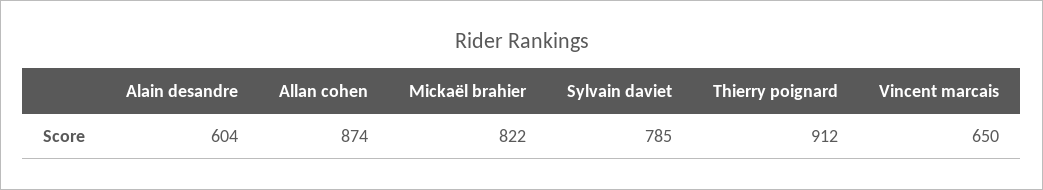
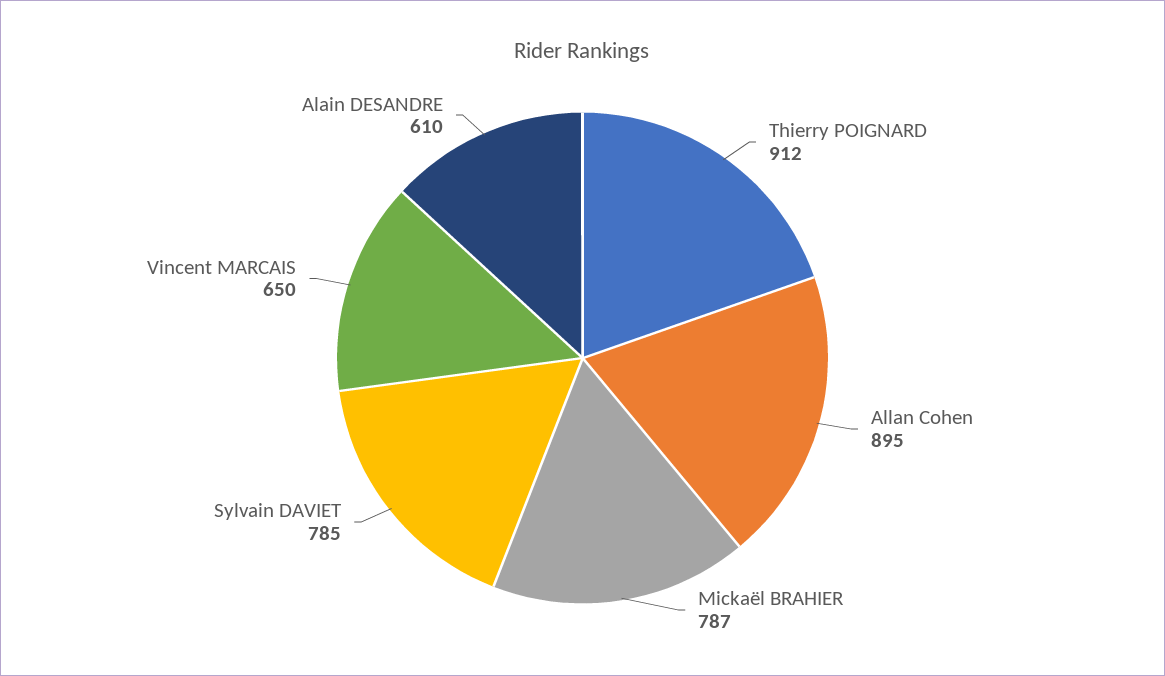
  {
-   "Alain desandre": 604,
+   "Alain desandre": 610,
-   "Allan cohen": 874,
+   "Allan cohen": 895,
-   "Mickaël brahier": 822,
+   "Mickaël brahier": 787,
    "Sylvain daviet": 785,
    "Thierry poignard": 912,
    "Vincent marcais": 650
  }

